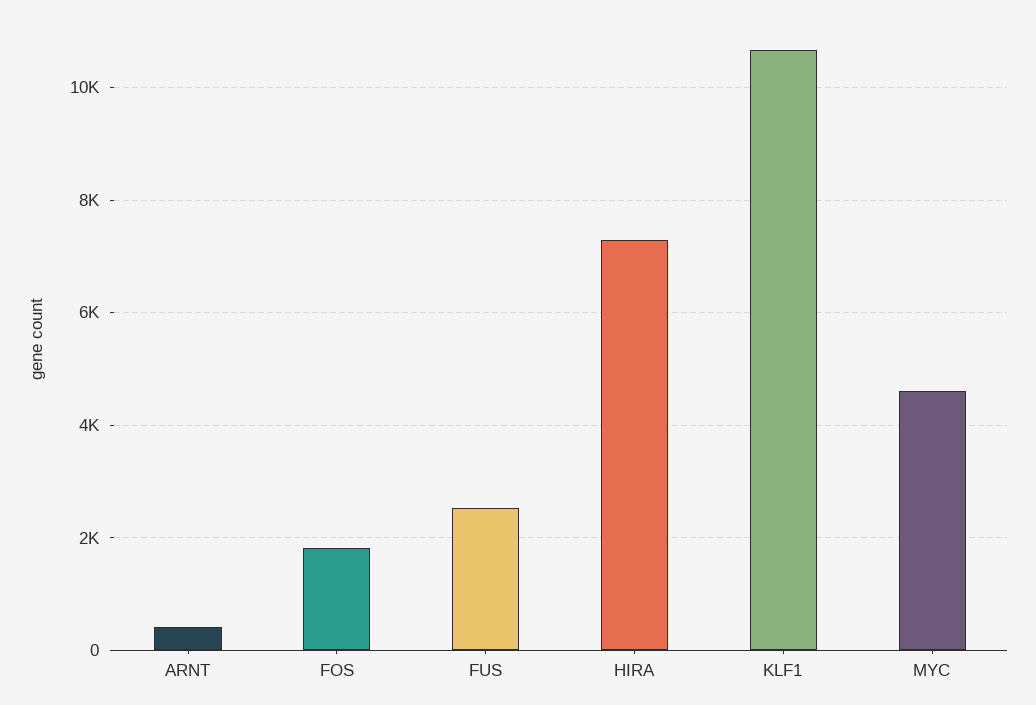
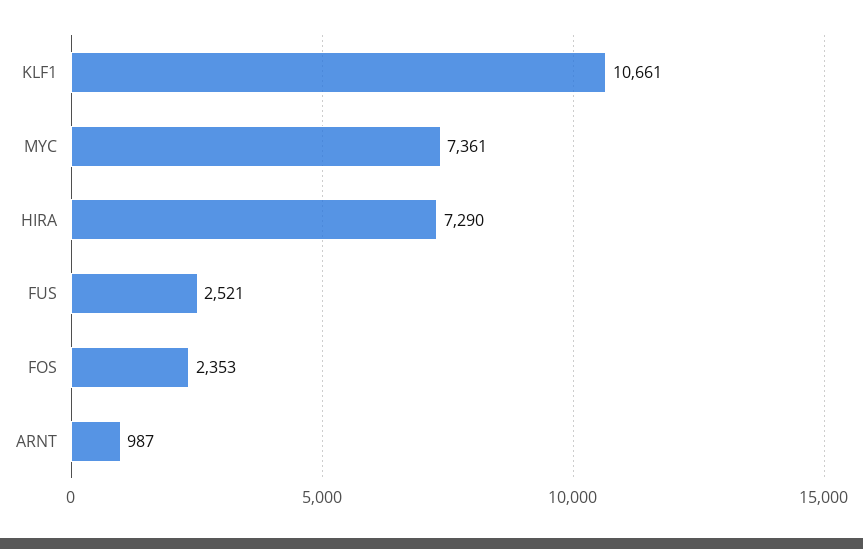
  {
-   "ARNT": 400,
+   "ARNT": 987,
-   "FOS": 1800,
+   "FOS": 2353,
    "FUS": 2521,
    "HIRA": 7290,
    "KLF1": 10661,
-   "MYC": 4600
+   "MYC": 7361
  }

